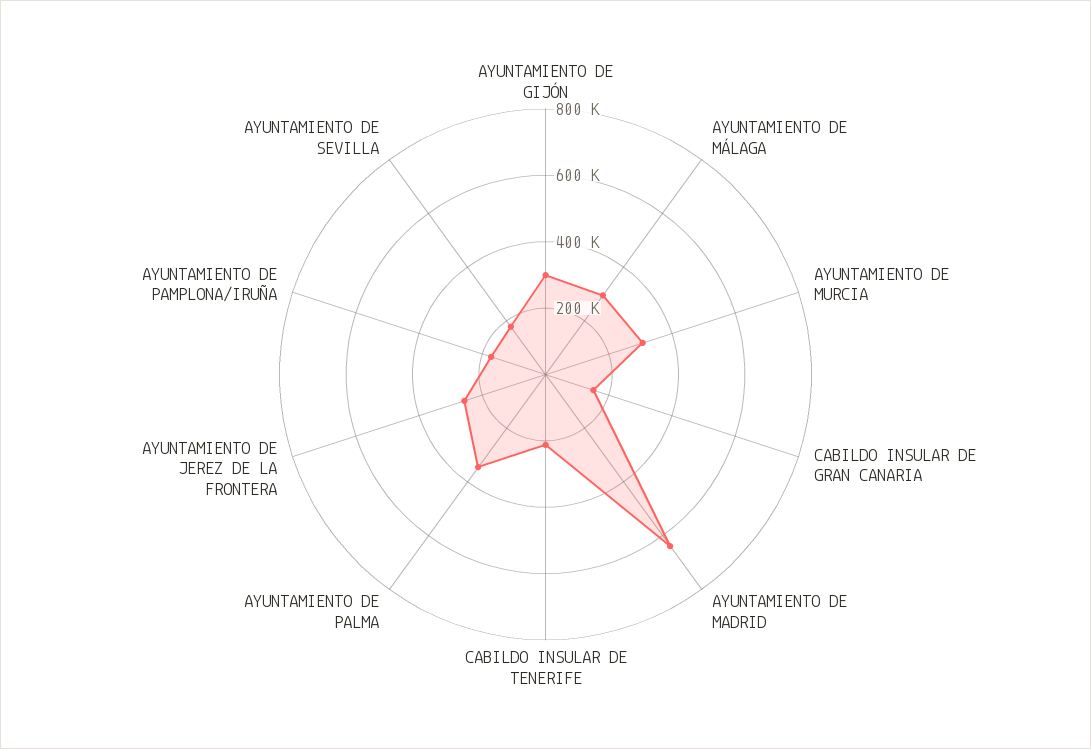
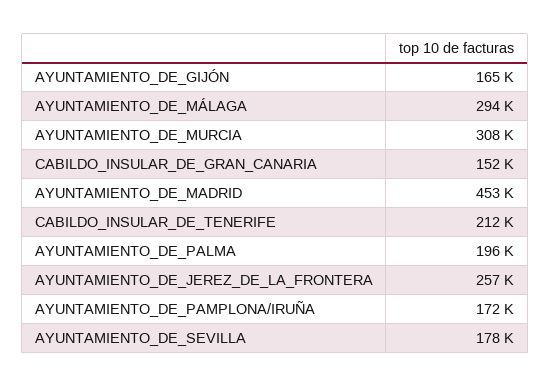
  {
-   "AYUNTAMIENTO DE GIJÓN": 300000,
+   "AYUNTAMIENTO DE GIJÓN": 165000,
    "AYUNTAMIENTO DE MÁLAGA": 294000,
    "AYUNTAMIENTO DE MURCIA": 308000,
    "CABILDO INSULAR DE GRAN CANARIA": 152000,
-   "AYUNTAMIENTO DE MADRID": 650000,
+   "AYUNTAMIENTO DE MADRID": 453000,
    "CABILDO INSULAR DE TENERIFE": 212000,
-   "AYUNTAMIENTO DE PALMA": 350000,
+   "AYUNTAMIENTO DE PALMA": 196000,
    "AYUNTAMIENTO DE JEREZ DE LA FRONTERA": 257000,
    "AYUNTAMIENTO DE PAMPLONA/IRUÑA": 172000,
    "AYUNTAMIENTO DE SEVILLA": 178000
  }

